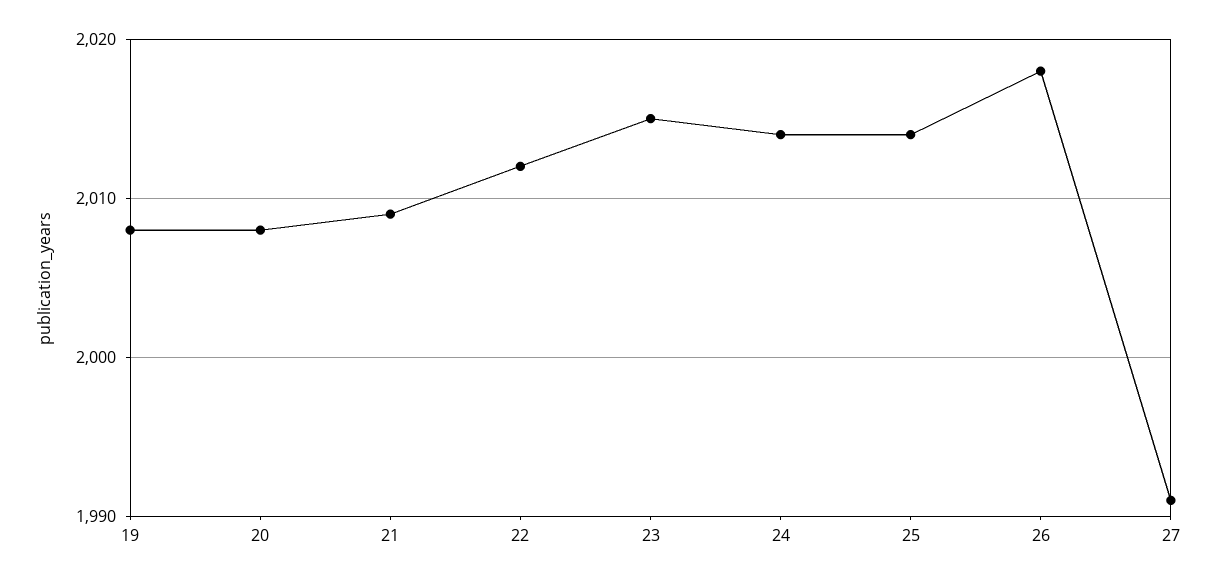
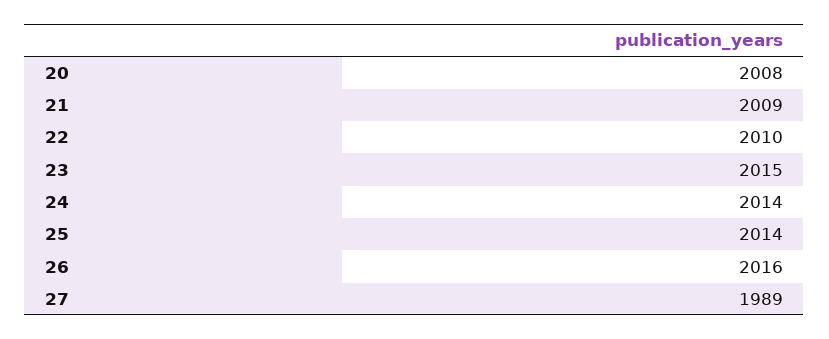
  {
-   "19": 2008,
    "20": 2008,
    "21": 2009,
-   "22": 2012,
+   "22": 2010,
    "23": 2015,
    "24": 2014,
    "25": 2014,
-   "26": 2018,
+   "26": 2016,
-   "27": 1991
+   "27": 1989
  }

